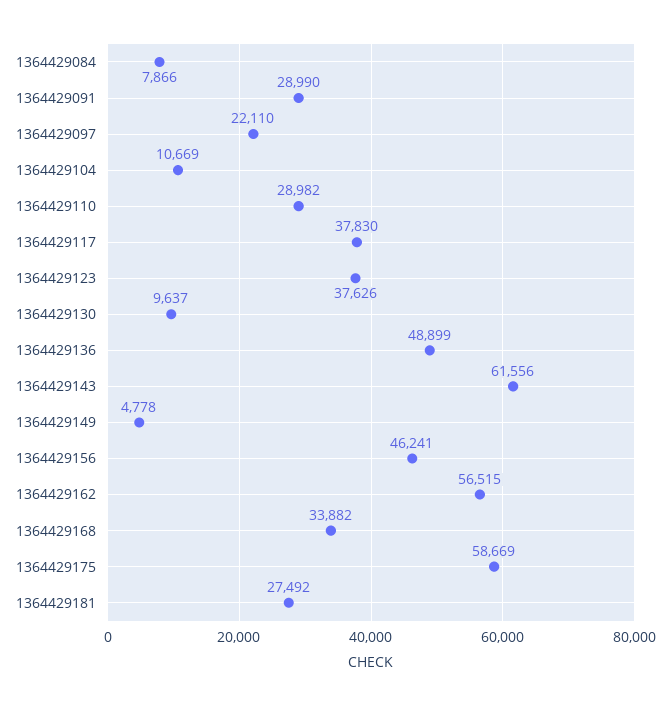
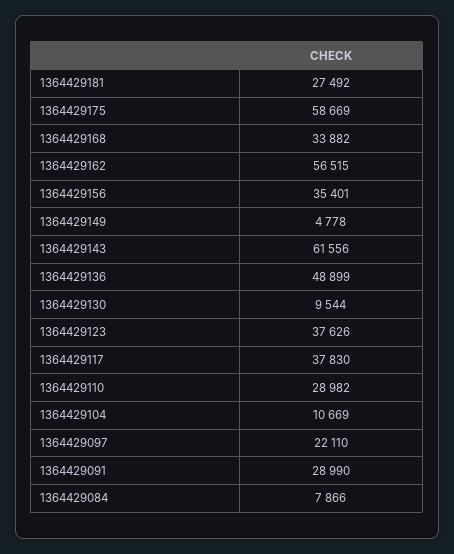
  {
    "1364429084": 7866,
    "1364429091": 28990,
    "1364429097": 22110,
    "1364429104": 10669,
    "1364429110": 28982,
    "1364429117": 37830,
    "1364429123": 37626,
-   "1364429130": 9637,
+   "1364429130": 9544,
    "1364429136": 48899,
    "1364429143": 61556,
    "1364429149": 4778,
-   "1364429156": 46241,
+   "1364429156": 35401,
    "1364429162": 56515,
    "1364429168": 33882,
    "1364429175": 58669,
    "1364429181": 27492
  }

